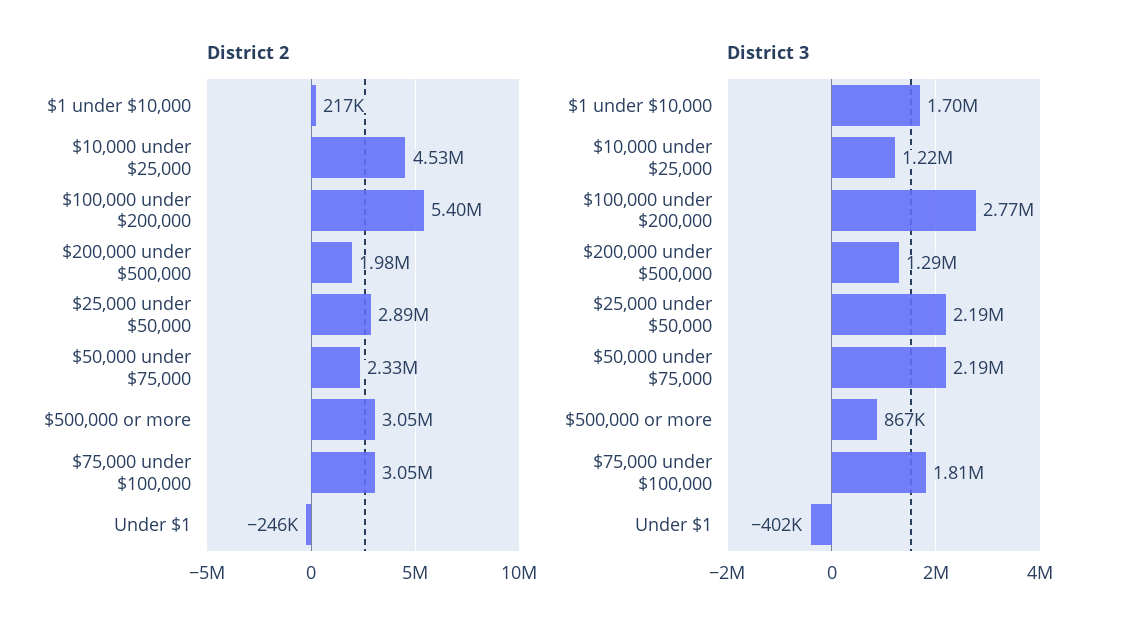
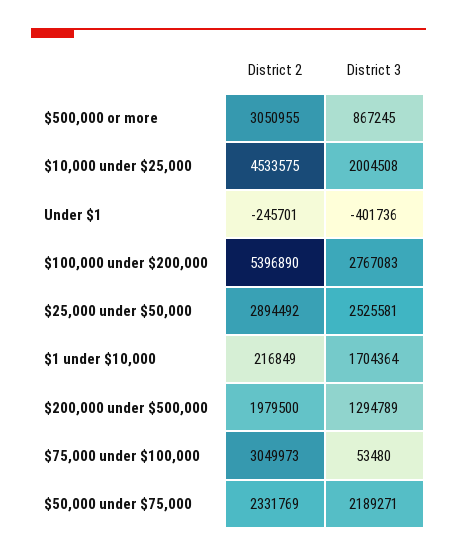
  {
    "District 2": {
      "$1 under $10,000": 216849,
      "$10,000 under $25,000": 4533575,
      "$100,000 under $200,000": 5396890,
      "$200,000 under $500,000": 1979500,
      "$25,000 under $50,000": 2894492,
      "$50,000 under $75,000": 2331769,
      "$500,000 or more": 3050955,
      "$75,000 under $100,000": 3049973,
      "Under $1": -245701
    },
    "District 3": {
      "$1 under $10,000": 1704364,
-     "$10,000 under $25,000": 1220000,
+     "$10,000 under $25,000": 2004508,
      "$100,000 under $200,000": 2767083,
      "$200,000 under $500,000": 1294789,
-     "$25,000 under $50,000": 2190000,
+     "$25,000 under $50,000": 2525581,
      "$50,000 under $75,000": 2189271,
      "$500,000 or more": 867245,
-     "$75,000 under $100,000": 1810000,
+     "$75,000 under $100,000": 53480,
      "Under $1": -401736
    }
  }

